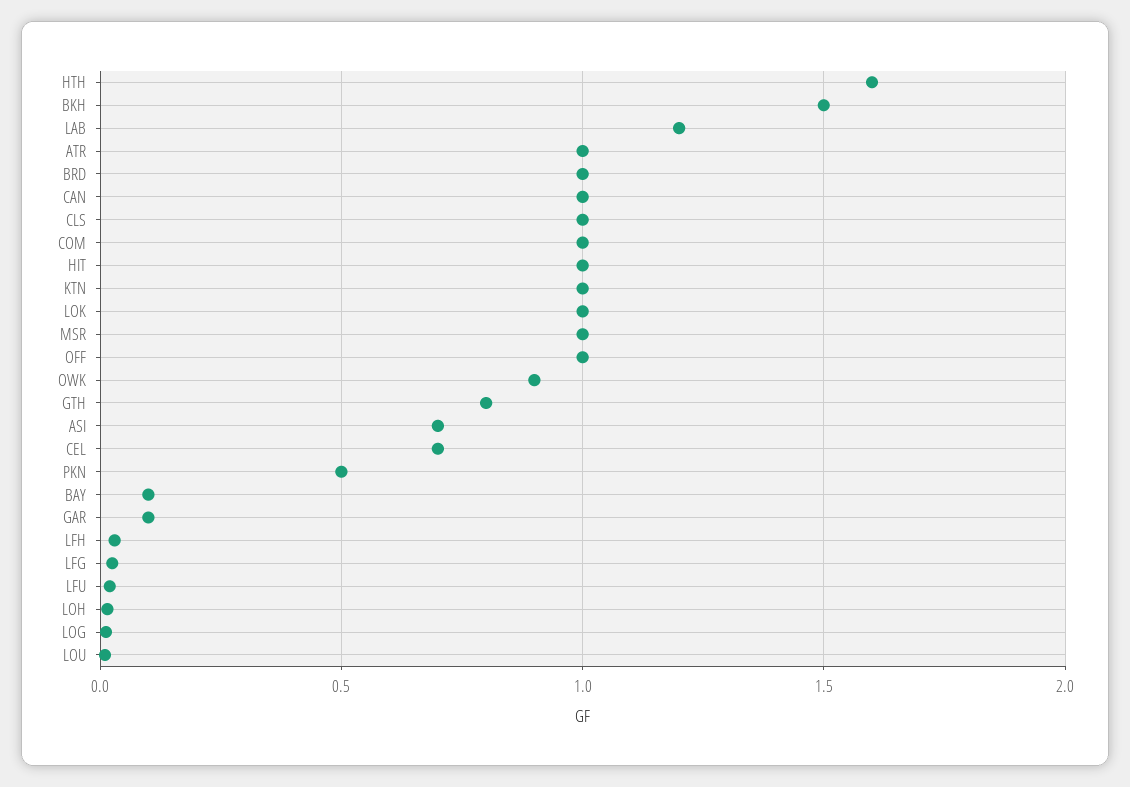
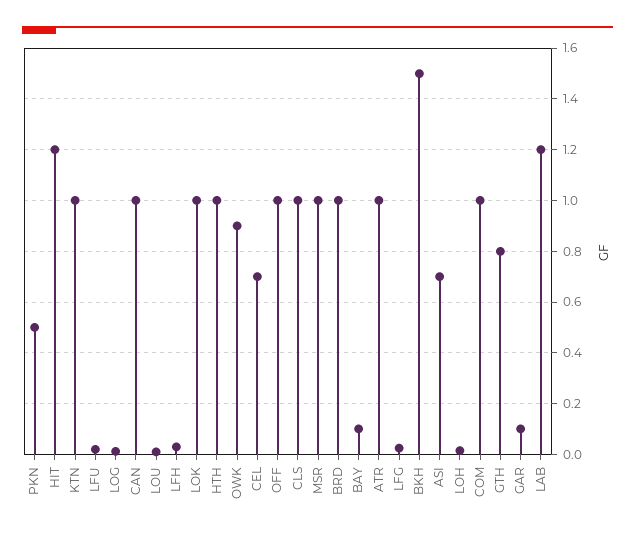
  {
-   "HTH": 1.6,
+   "HTH": 1,
    "BKH": 1.5,
    "LAB": 1.2,
    "ATR": 1,
    "BRD": 1,
    "CAN": 1,
    "CLS": 1,
    "COM": 1,
-   "HIT": 1,
+   "HIT": 1.2,
    "KTN": 1,
    "LOK": 1,
    "MSR": 1,
    "OFF": 1,
    "OWK": 0.9,
    "GTH": 0.8,
    "ASI": 0.7,
    "CEL": 0.7,
    "PKN": 0.5,
    "BAY": 0.1,
    "GAR": 0.1,
    "LFH": 0.025,
    "LFG": 0.025,
    "LFU": 0.025,
    "LOH": 0.025,
    "LOG": 0,
    "LOU": 0
  }

